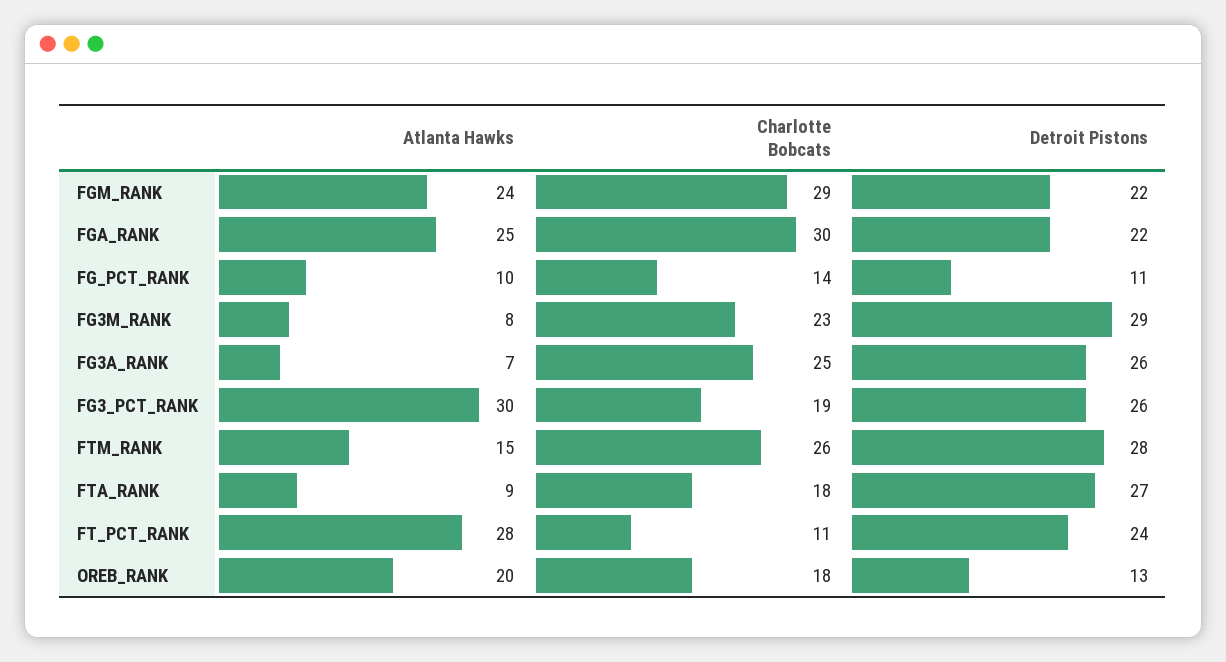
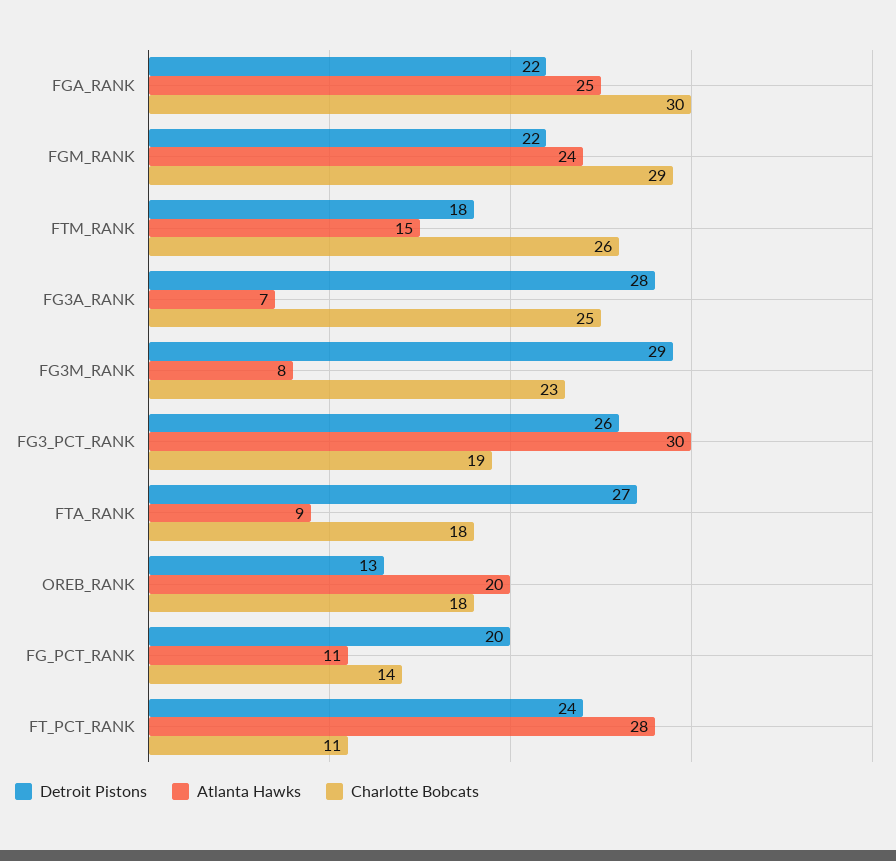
  {
    "Atlanta Hawks": {
      "FGM_RANK": 24,
      "FGA_RANK": 25,
-     "FG_PCT_RANK": 10,
+     "FG_PCT_RANK": 11,
      "FG3M_RANK": 8,
      "FG3A_RANK": 7,
      "FG3_PCT_RANK": 30,
      "FTM_RANK": 15,
      "FTA_RANK": 9,
      "FT_PCT_RANK": 28,
      "OREB_RANK": 20
    },
    "Charlotte Bobcats": {
      "FGM_RANK": 29,
      "FGA_RANK": 30,
      "FG_PCT_RANK": 14,
      "FG3M_RANK": 23,
      "FG3A_RANK": 25,
      "FG3_PCT_RANK": 19,
      "FTM_RANK": 26,
      "FTA_RANK": 18,
      "FT_PCT_RANK": 11,
      "OREB_RANK": 18
    },
    "Detroit Pistons": {
      "FGM_RANK": 22,
      "FGA_RANK": 22,
-     "FG_PCT_RANK": 11,
+     "FG_PCT_RANK": 20,
      "FG3M_RANK": 29,
-     "FG3A_RANK": 26,
+     "FG3A_RANK": 28,
      "FG3_PCT_RANK": 26,
-     "FTM_RANK": 28,
+     "FTM_RANK": 18,
      "FTA_RANK": 27,
      "FT_PCT_RANK": 24,
      "OREB_RANK": 13
    }
  }

